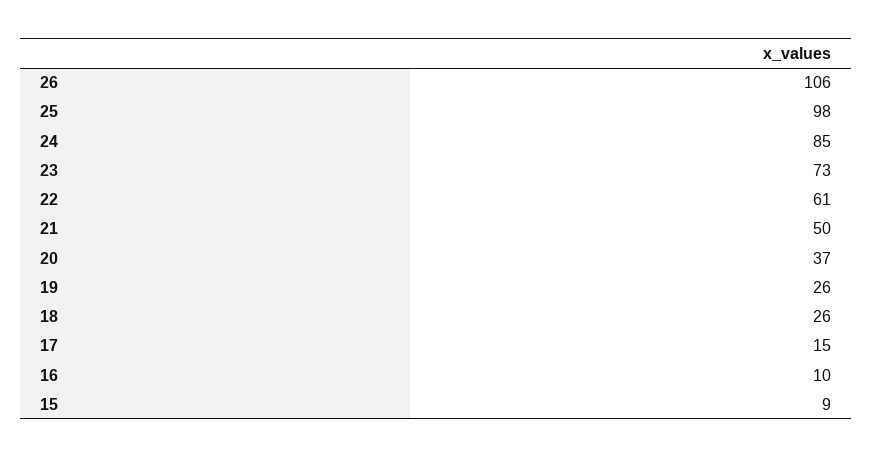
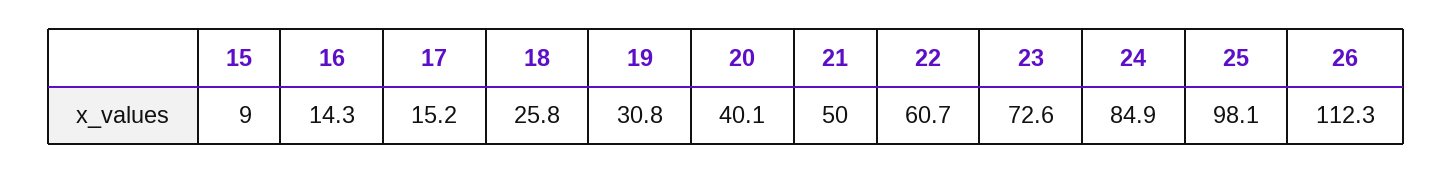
  {
-   "26": 106,
+   "26": 112.3,
    "25": 98.1,
    "24": 84.9,
    "23": 72.6,
    "22": 60.7,
    "21": 50,
-   "20": 37,
+   "20": 40.1,
-   "19": 26,
+   "19": 30.8,
    "18": 25.8,
    "17": 15.2,
-   "16": 10,
+   "16": 14.3,
    "15": 9
  }

